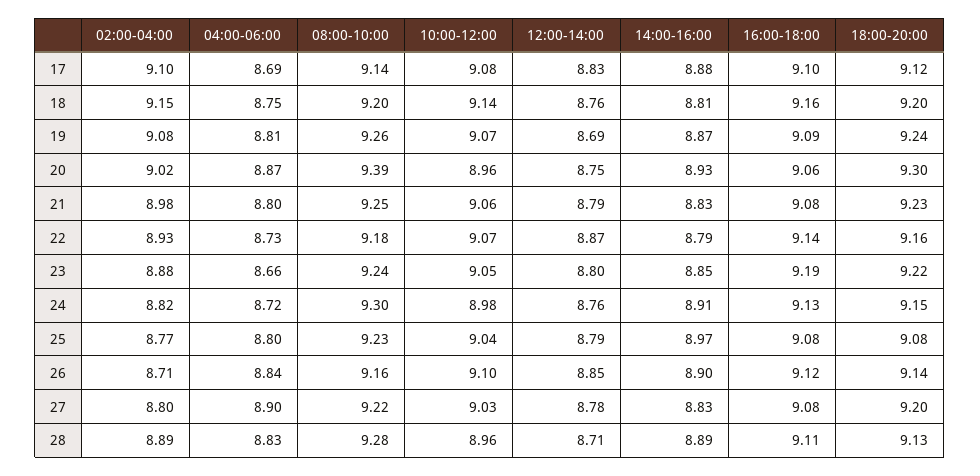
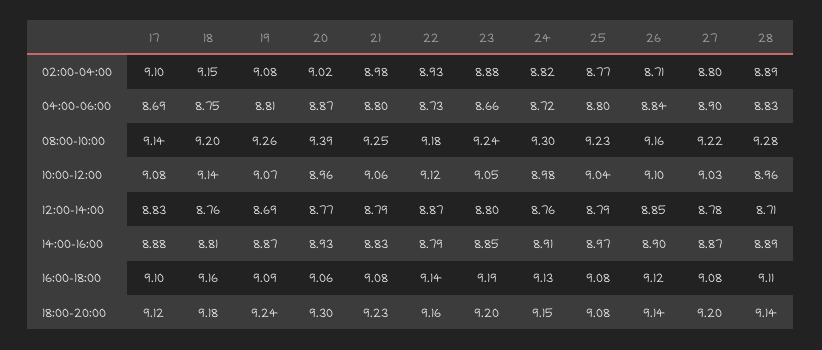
  {
    "02:00-04:00": {
      "17": 9.1,
      "18": 9.15,
      "19": 9.08,
      "20": 9.02,
      "21": 8.98,
      "22": 8.93,
      "23": 8.88,
      "24": 8.82,
      "25": 8.77,
      "26": 8.71,
      "27": 8.8,
      "28": 8.89
    },
    "04:00-06:00": {
      "17": 8.69,
      "18": 8.75,
      "19": 8.81,
      "20": 8.87,
      "21": 8.8,
      "22": 8.73,
      "23": 8.66,
      "24": 8.72,
      "25": 8.8,
      "26": 8.84,
      "27": 8.9,
      "28": 8.83
    },
    "08:00-10:00": {
      "17": 9.14,
      "18": 9.2,
      "19": 9.26,
      "20": 9.39,
      "21": 9.25,
      "22": 9.18,
      "23": 9.24,
      "24": 9.3,
      "25": 9.23,
      "26": 9.16,
      "27": 9.22,
      "28": 9.28
    },
    "10:00-12:00": {
      "17": 9.08,
      "18": 9.14,
      "19": 9.07,
      "20": 8.96,
      "21": 9.06,
-     "22": 9.07,
+     "22": 9.12,
      "23": 9.05,
      "24": 8.98,
      "25": 9.04,
      "26": 9.1,
      "27": 9.03,
      "28": 8.96
    },
    "12:00-14:00": {
      "17": 8.83,
      "18": 8.76,
      "19": 8.69,
-     "20": 8.75,
+     "20": 8.77,
      "21": 8.79,
      "22": 8.87,
      "23": 8.8,
      "24": 8.76,
      "25": 8.79,
      "26": 8.85,
      "27": 8.78,
      "28": 8.71
    },
    "14:00-16:00": {
      "17": 8.88,
      "18": 8.81,
      "19": 8.87,
      "20": 8.93,
      "21": 8.83,
      "22": 8.79,
      "23": 8.85,
      "24": 8.91,
      "25": 8.97,
      "26": 8.9,
-     "27": 8.83,
+     "27": 8.87,
      "28": 8.89
    },
    "16:00-18:00": {
      "17": 9.1,
      "18": 9.16,
      "19": 9.09,
      "20": 9.06,
      "21": 9.08,
      "22": 9.14,
      "23": 9.19,
      "24": 9.13,
      "25": 9.08,
      "26": 9.12,
      "27": 9.08,
      "28": 9.11
    },
    "18:00-20:00": {
      "17": 9.12,
-     "18": 9.2,
+     "18": 9.18,
      "19": 9.24,
      "20": 9.3,
      "21": 9.23,
      "22": 9.16,
-     "23": 9.22,
+     "23": 9.2,
      "24": 9.15,
      "25": 9.08,
      "26": 9.14,
      "27": 9.2,
-     "28": 9.13
+     "28": 9.14
    }
  }

